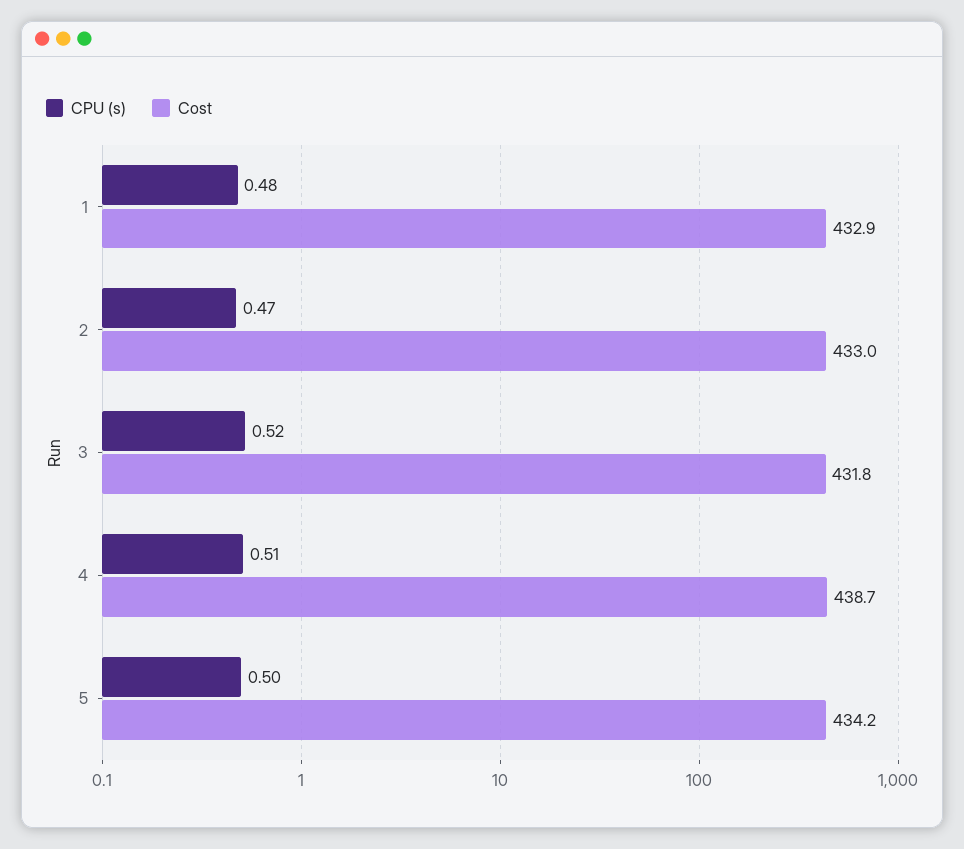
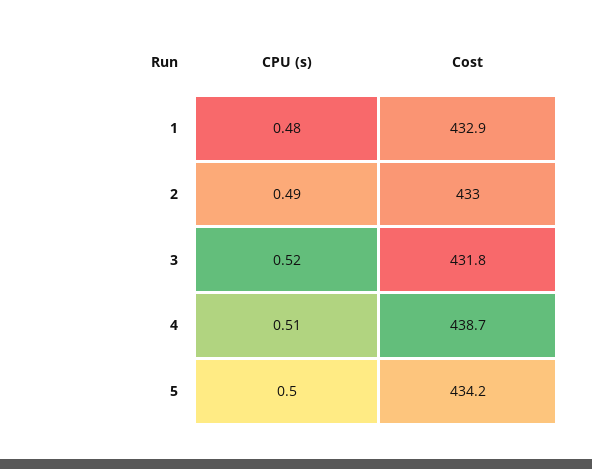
  {
    "CPU (s)": {
      "1": 0.48,
-     "2": 0.47,
+     "2": 0.49,
      "3": 0.52,
      "4": 0.51,
      "5": 0.5
    },
    "Cost": {
      "1": 432.9,
      "2": 433,
      "3": 431.8,
      "4": 438.7,
      "5": 434.2
    }
  }

